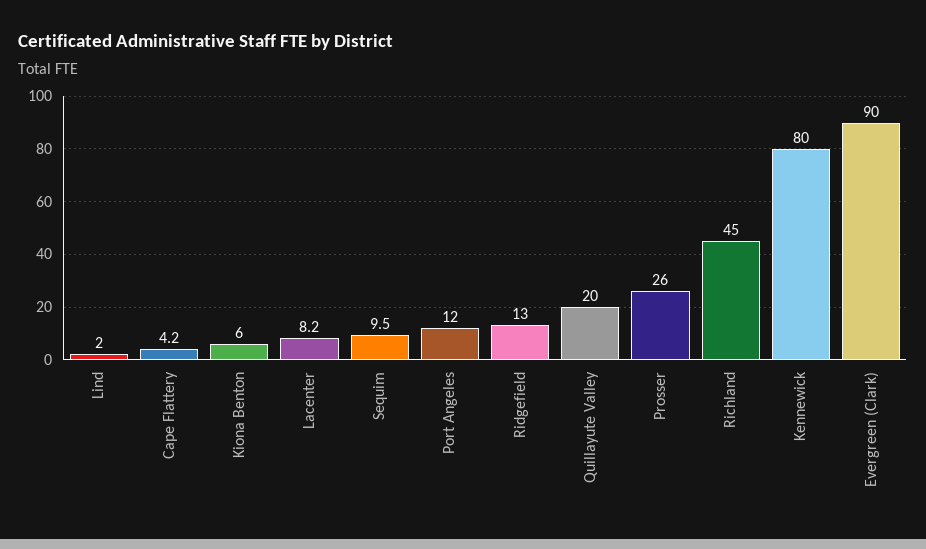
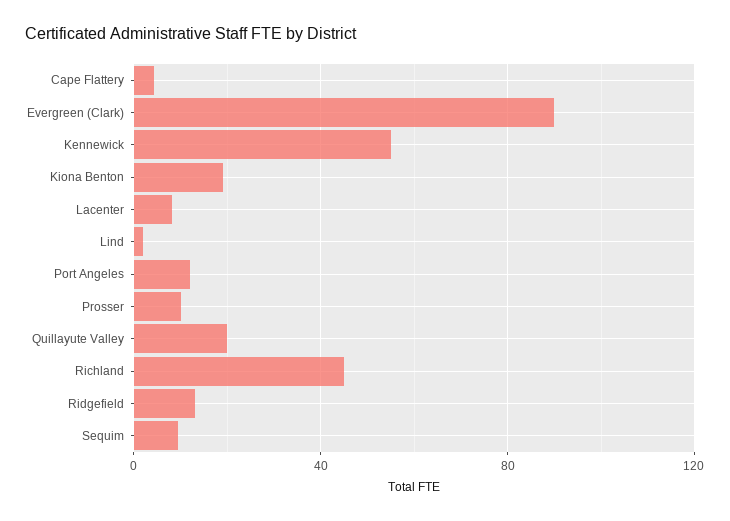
  {
    "Lind": 2,
    "Cape Flattery": 4.2,
-   "Kiona Benton": 6,
+   "Kiona Benton": 20,
    "Lacenter": 8.2,
    "Sequim": 9.5,
    "Port Angeles": 12,
    "Ridgefield": 13,
    "Quillayute Valley": 20,
-   "Prosser": 26,
+   "Prosser": 10,
    "Richland": 45,
-   "Kennewick": 80,
+   "Kennewick": 55,
    "Evergreen (Clark)": 90
  }

